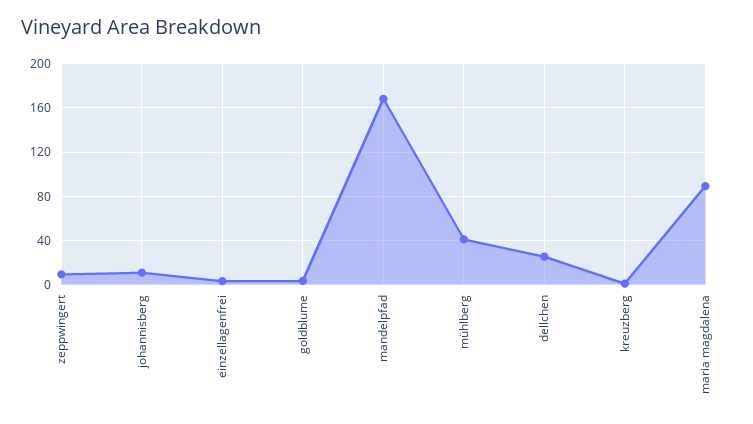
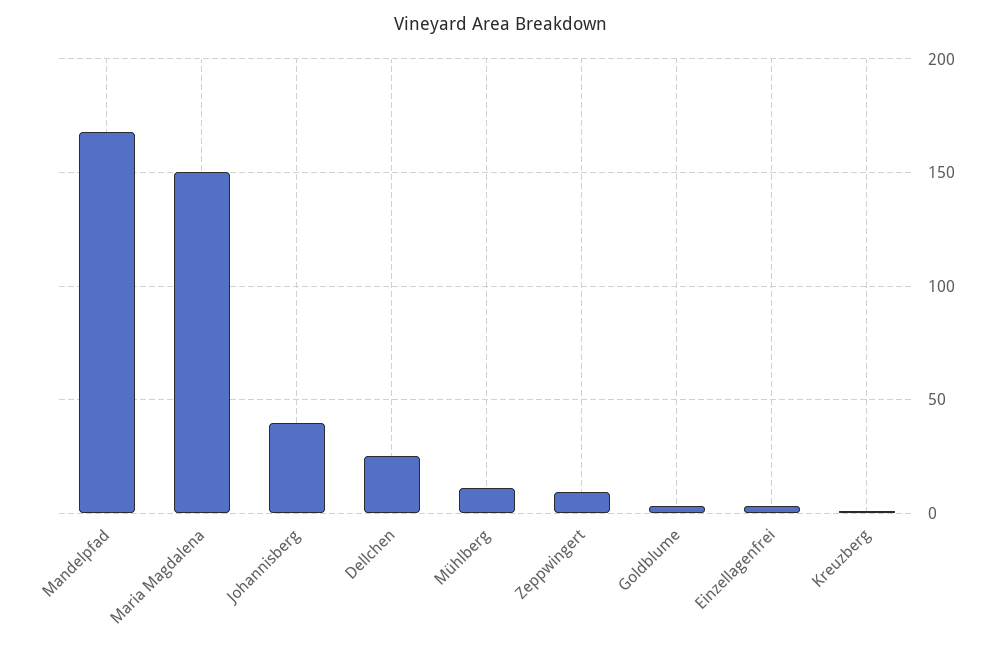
  {
    "zeppwingert": 10,
-   "johannisberg": 10,
+   "johannisberg": 40,
    "einzellagenfrei": 5,
    "goldblume": 5,
    "mandelpfad": 170,
-   "mühlberg": 40,
+   "mühlberg": 10,
    "dellchen": 25,
    "kreuzberg": 0,
-   "maria magdalena": 90
+   "maria magdalena": 150
  }

